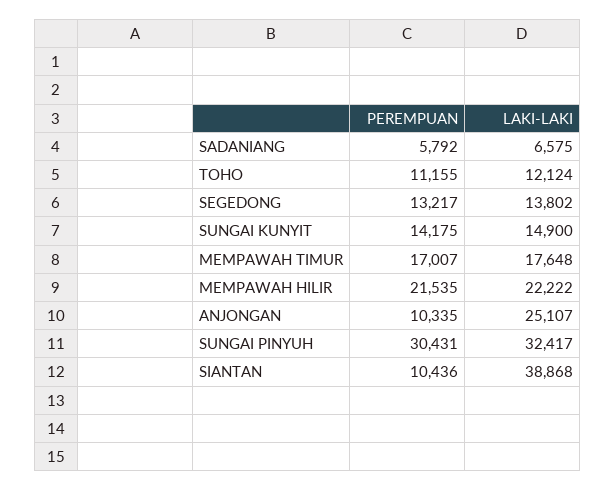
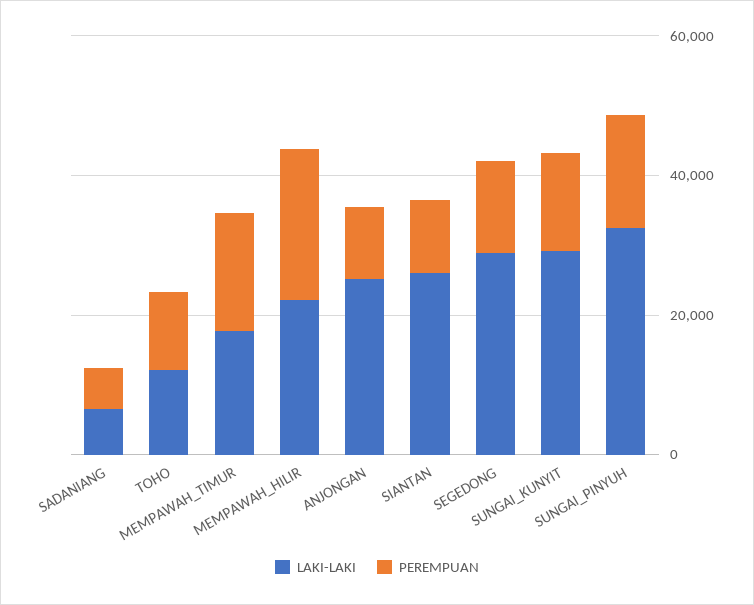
  {
    "PEREMPUAN": {
      "SADANIANG": 5792,
      "TOHO": 11155,
      "SEGEDONG": 13217,
      "SUNGAI KUNYIT": 14175,
      "MEMPAWAH TIMUR": 17007,
      "MEMPAWAH HILIR": 21535,
      "ANJONGAN": 10335,
-     "SUNGAI PINYUH": 30431,
+     "SUNGAI PINYUH": 15000,
      "SIANTAN": 10436
    },
    "LAKI-LAKI": {
      "SADANIANG": 6575,
      "TOHO": 12124,
-     "SEGEDONG": 13802,
+     "SEGEDONG": 30000,
-     "SUNGAI KUNYIT": 14900,
+     "SUNGAI KUNYIT": 30000,
      "MEMPAWAH TIMUR": 17648,
      "MEMPAWAH HILIR": 22222,
      "ANJONGAN": 25107,
      "SUNGAI PINYUH": 32417,
-     "SIANTAN": 38868
+     "SIANTAN": 25000
    }
  }

